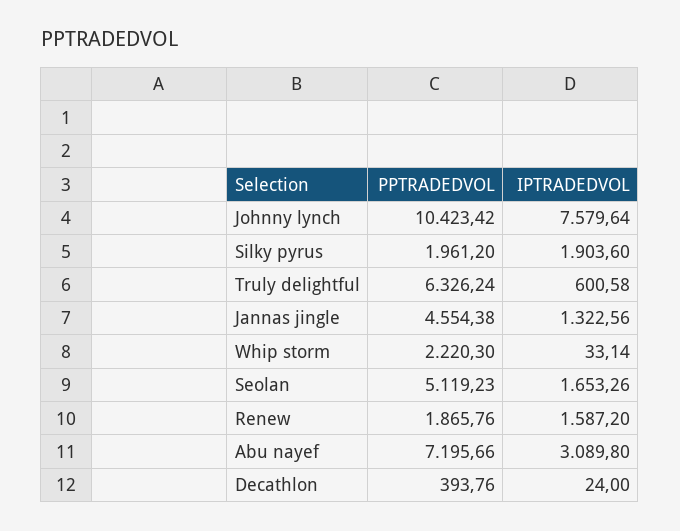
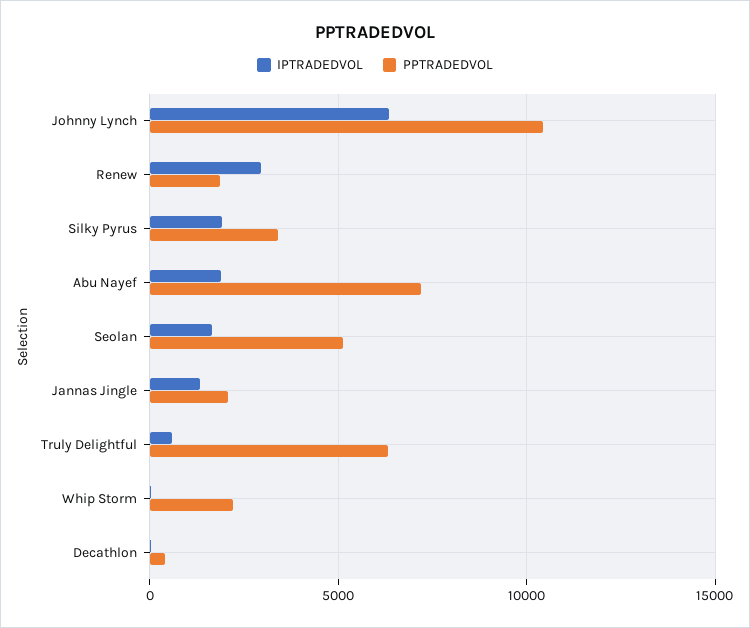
  {
    "PPTRADEDVOL": {
      "Johnny lynch": 10423.42,
-     "Silky pyrus": 1961.2,
+     "Silky pyrus": 3500,
      "Truly delightful": 6326.24,
-     "Jannas jingle": 4554.38,
+     "Jannas jingle": 2000,
      "Whip storm": 2220.3,
      "Seolan": 5119.23,
      "Renew": 1865.76,
      "Abu nayef": 7195.66,
      "Decathlon": 393.76
    },
    "IPTRADEDVOL": {
-     "Johnny lynch": 7579.64,
+     "Johnny lynch": 6500,
      "Silky pyrus": 1903.6,
      "Truly delightful": 600.58,
      "Jannas jingle": 1322.56,
      "Whip storm": 33.14,
      "Seolan": 1653.26,
-     "Renew": 1587.2,
+     "Renew": 3000,
-     "Abu nayef": 3089.8,
+     "Abu nayef": 2000,
      "Decathlon": 24
    }
  }

